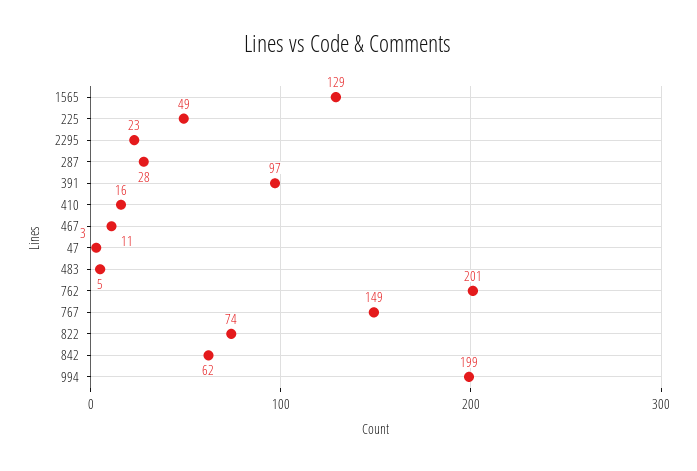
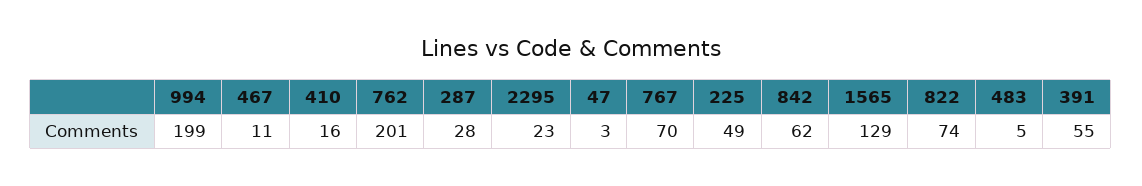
  {
    "1565": 129,
    "225": 49,
    "2295": 23,
    "287": 28,
-   "391": 97,
+   "391": 55,
    "410": 16,
    "467": 11,
    "47": 3,
    "483": 5,
    "762": 201,
-   "767": 149,
+   "767": 70,
    "822": 74,
    "842": 62,
    "994": 199
  }

